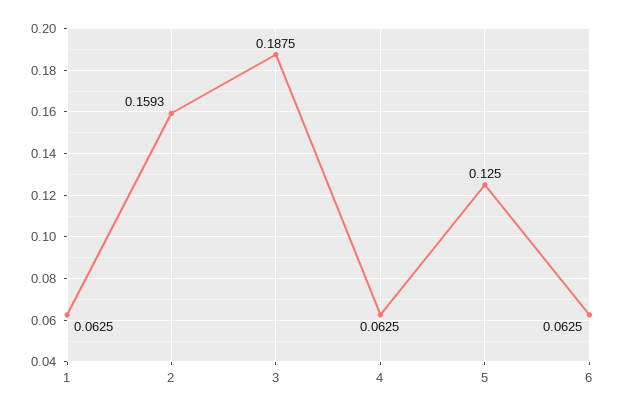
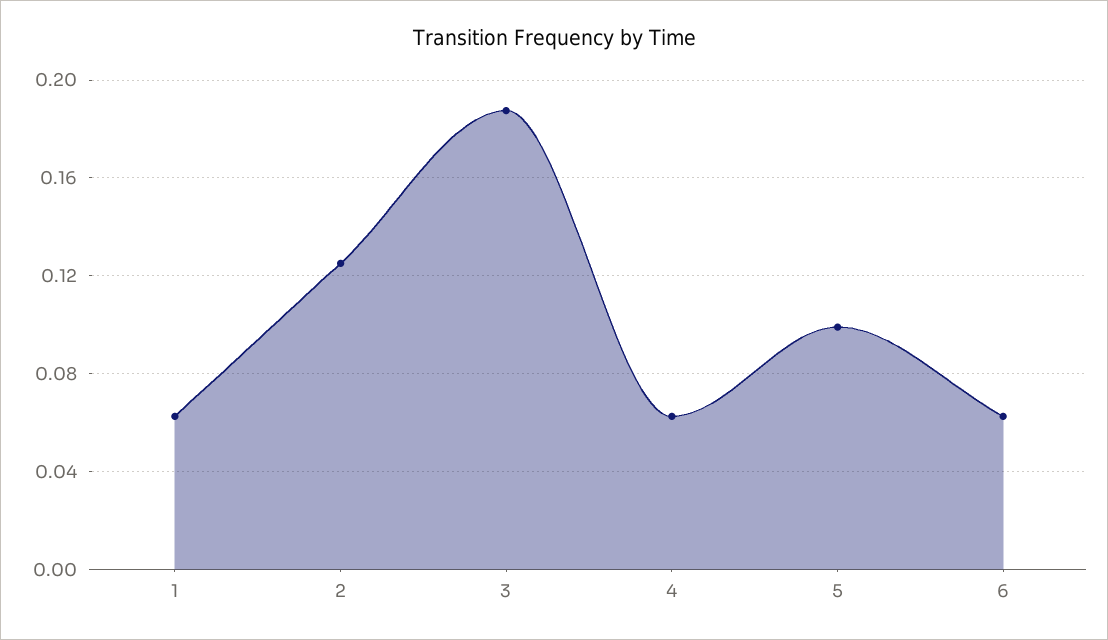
  {
    "1": 0.0625,
-   "2": 0.1593,
+   "2": 0.125,
    "3": 0.1875,
    "4": 0.0625,
-   "5": 0.125,
+   "5": 0.1,
    "6": 0.0625
  }

